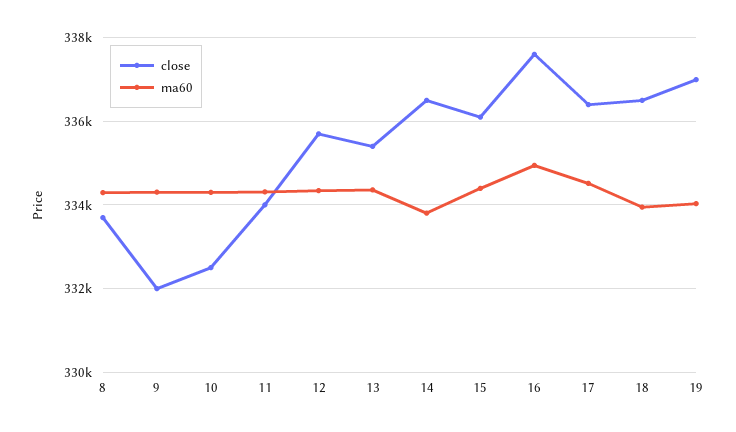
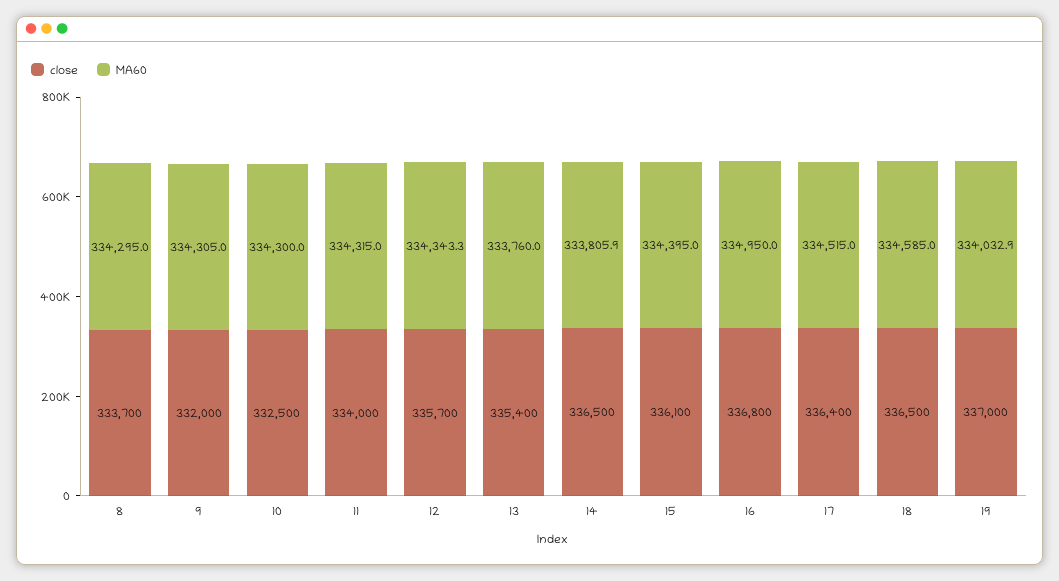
  {
    "close": {
      "8": 333700,
      "9": 332000,
      "10": 332500,
      "11": 334000,
      "12": 335700,
      "13": 335400,
      "14": 336500,
      "15": 336100,
-     "16": 337600,
+     "16": 336800,
      "17": 336400,
      "18": 336500,
      "19": 337000
    },
    "ma60": {
      "8": 334295,
      "9": 334305,
      "10": 334300,
      "11": 334315,
      "12": 334343.3,
-     "13": 334400,
+     "13": 333760,
      "14": 333805.9,
      "15": 334395,
      "16": 334950,
      "17": 334515,
-     "18": 334000,
+     "18": 334585,
      "19": 334032.9
    }
  }

